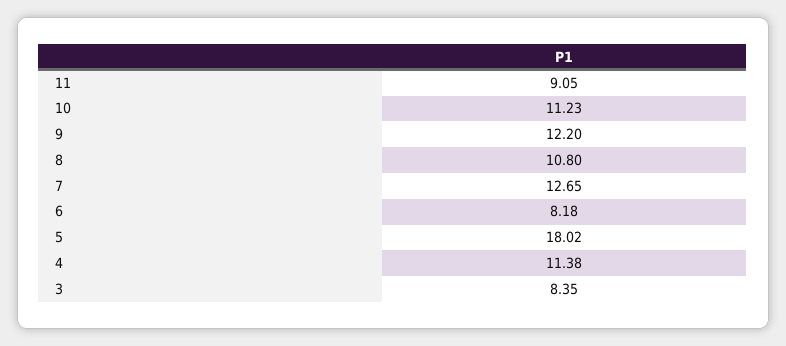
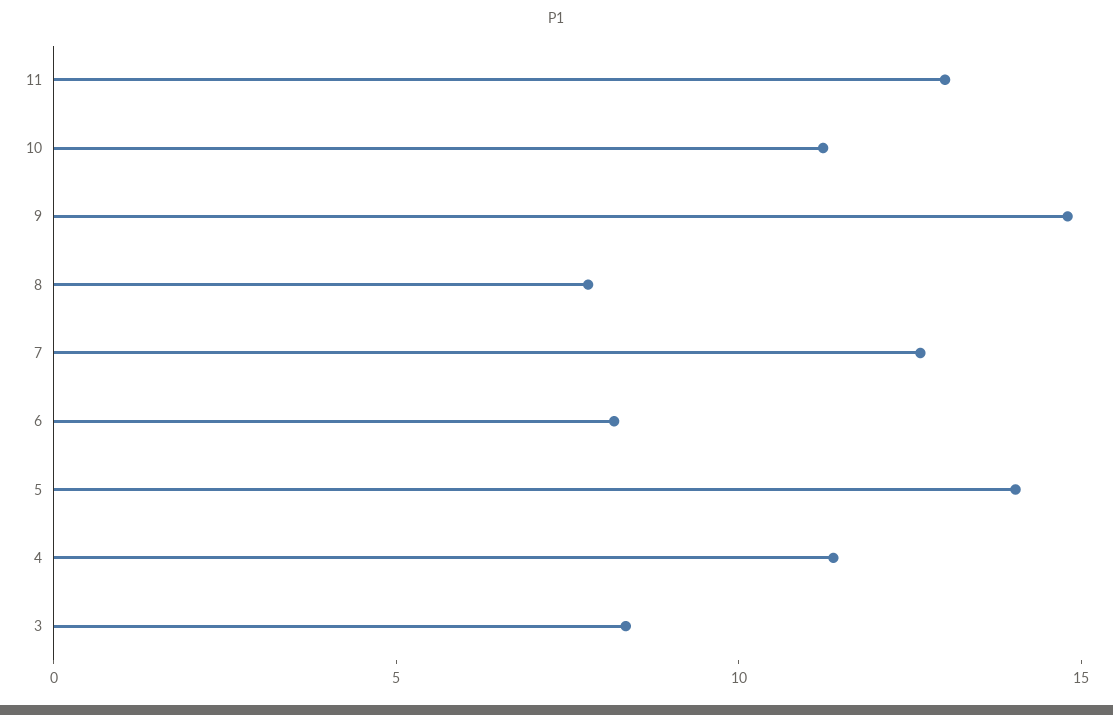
  {
-   "11": 9.05,
+   "11": 13,
    "10": 11.23,
-   "9": 12.2,
+   "9": 15,
-   "8": 10.8,
+   "8": 8,
    "7": 12.65,
    "6": 8.18,
-   "5": 18.02,
+   "5": 14,
    "4": 11.38,
    "3": 8.35
  }

